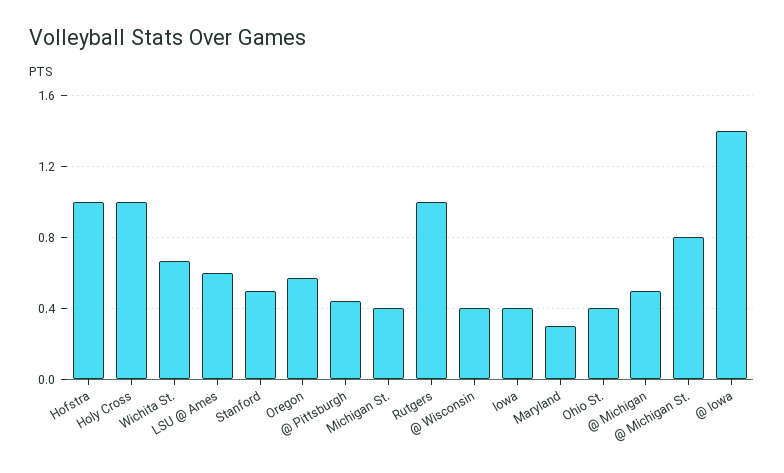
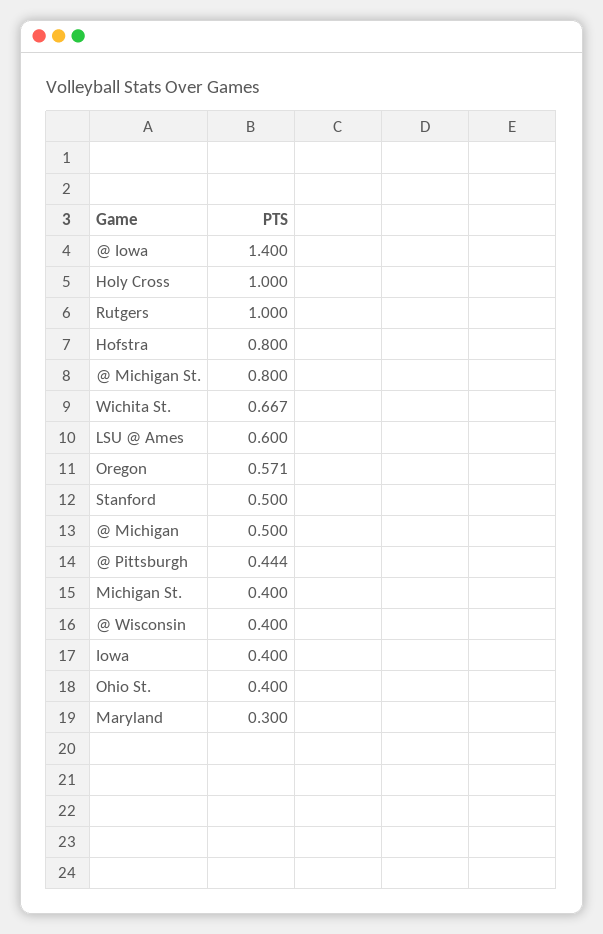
  {
-   "Hofstra": 1,
+   "Hofstra": 0.8,
    "Holy Cross": 1,
    "Wichita St.": 0.667,
    "LSU @ Ames": 0.6,
    "Stanford": 0.5,
    "Oregon": 0.571,
    "@ Pittsburgh": 0.444,
    "Michigan St.": 0.4,
    "Rutgers": 1,
    "@ Wisconsin": 0.4,
    "Iowa": 0.4,
    "Maryland": 0.3,
    "Ohio St.": 0.4,
    "@ Michigan": 0.5,
    "@ Michigan St.": 0.8,
    "@ Iowa": 1.4
  }

